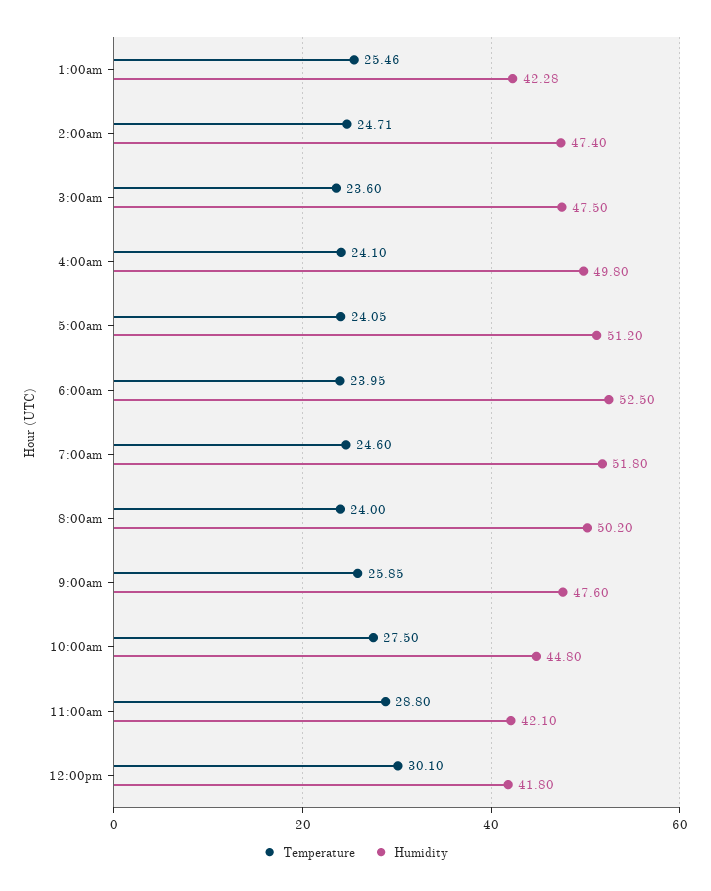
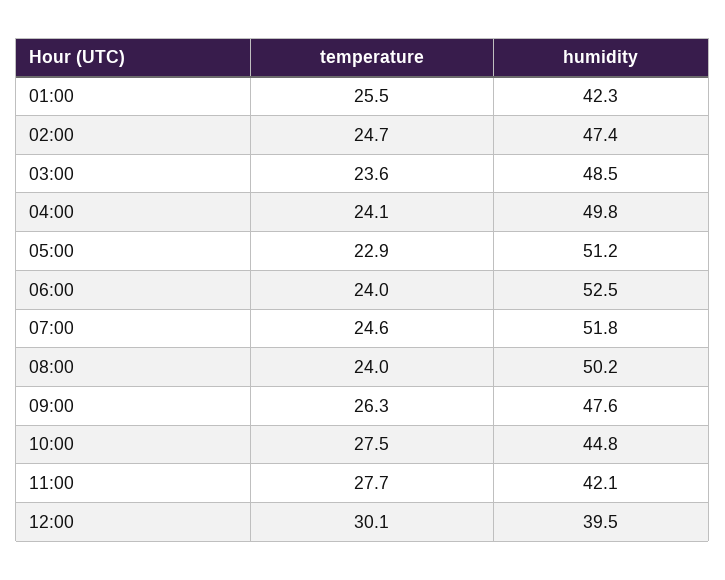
  {
    "Temperature": {
      "1:00am": 25.46,
      "2:00am": 24.71,
      "3:00am": 23.6,
      "4:00am": 24.1,
-     "5:00am": 24.05,
+     "5:00am": 22.9,
      "6:00am": 23.95,
      "7:00am": 24.6,
      "8:00am": 24,
-     "9:00am": 25.85,
+     "9:00am": 26.3,
      "10:00am": 27.5,
-     "11:00am": 28.8,
+     "11:00am": 27.7,
      "12:00pm": 30.1
    },
    "Humidity": {
      "1:00am": 42.28,
      "2:00am": 47.4,
-     "3:00am": 47.5,
+     "3:00am": 48.5,
      "4:00am": 49.8,
      "5:00am": 51.2,
      "6:00am": 52.5,
      "7:00am": 51.8,
      "8:00am": 50.2,
      "9:00am": 47.6,
      "10:00am": 44.8,
      "11:00am": 42.1,
-     "12:00pm": 41.8
+     "12:00pm": 39.5
    }
  }

